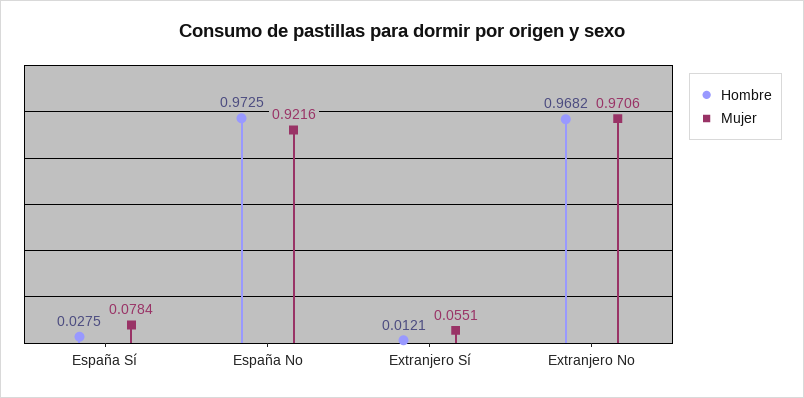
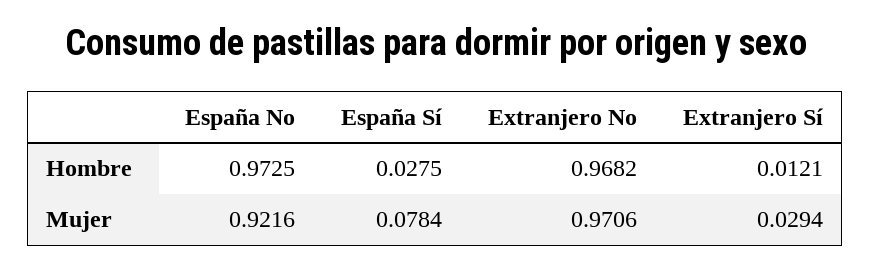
  {
    "Hombre": {
      "España Sí": 0.0275,
      "España No": 0.9725,
      "Extranjero Sí": 0.0121,
      "Extranjero No": 0.9682
    },
    "Mujer": {
      "España Sí": 0.0784,
      "España No": 0.9216,
-     "Extranjero Sí": 0.0551,
+     "Extranjero Sí": 0.0294,
      "Extranjero No": 0.9706
    }
  }

